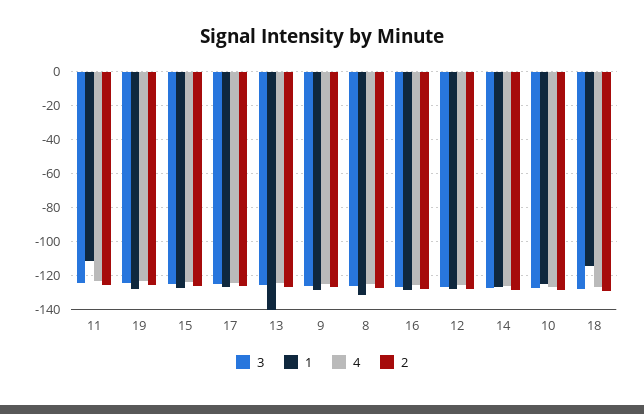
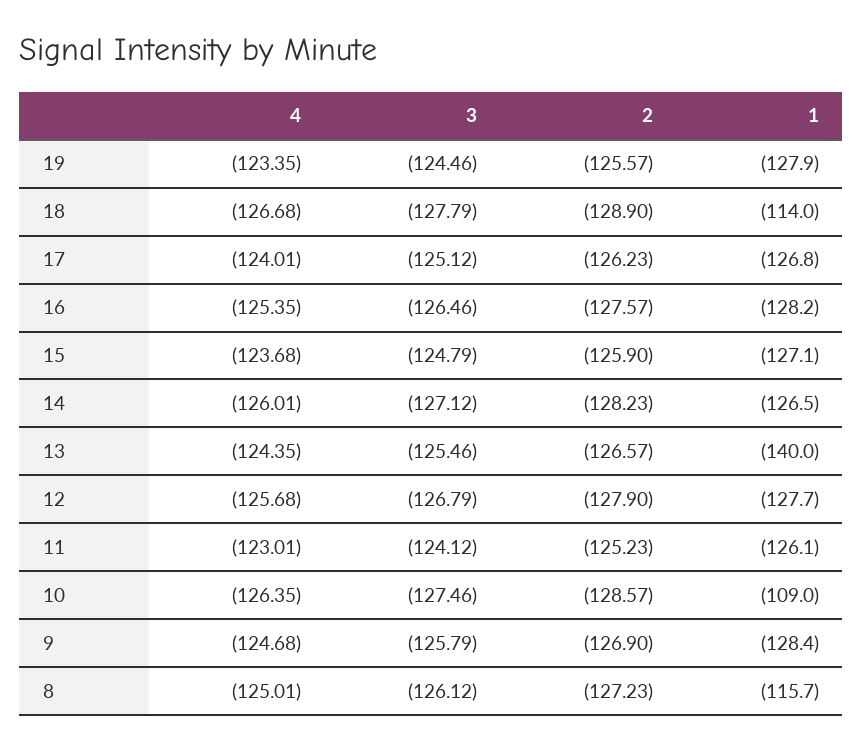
  {
    "3": {
      "11": -124.12,
      "19": -124.46,
      "15": -124.79,
      "17": -125.12,
      "13": -125.46,
      "9": -125.79,
      "8": -126.12,
      "16": -126.46,
      "12": -126.79,
      "14": -127.12,
      "10": -127.46,
      "18": -127.79
    },
    "1": {
-     "11": -110,
+     "11": -126.1,
      "19": -127.9,
      "15": -127.1,
      "17": -126.8,
      "13": -140,
      "9": -128.4,
-     "8": -130,
+     "8": -115.7,
      "16": -128.2,
      "12": -127.7,
      "14": -126.5,
-     "10": -125,
+     "10": -109,
      "18": -114
    },
    "4": {
      "11": -123.01,
      "19": -123.35,
      "15": -123.68,
      "17": -124.01,
      "13": -124.35,
      "9": -124.68,
      "8": -125.01,
      "16": -125.35,
      "12": -125.68,
      "14": -126.01,
      "10": -126.35,
      "18": -126.68
    },
    "2": {
      "11": -125.23,
      "19": -125.57,
      "15": -125.9,
      "17": -126.23,
      "13": -126.57,
      "9": -126.9,
      "8": -127.23,
      "16": -127.57,
      "12": -127.9,
      "14": -128.23,
      "10": -128.57,
      "18": -128.9
    }
  }

